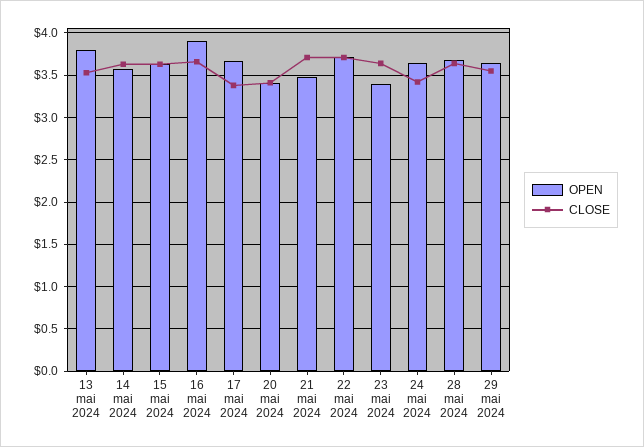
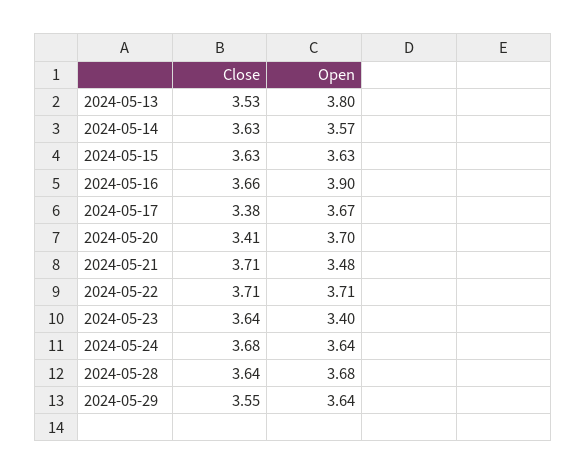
  {
    "OPEN": {
      "13 mai 2024": 3.8,
      "14 mai 2024": 3.57,
      "15 mai 2024": 3.63,
      "16 mai 2024": 3.9,
      "17 mai 2024": 3.67,
-     "20 mai 2024": 3.4,
+     "20 mai 2024": 3.7,
      "21 mai 2024": 3.48,
      "22 mai 2024": 3.71,
      "23 mai 2024": 3.4,
      "24 mai 2024": 3.64,
      "28 mai 2024": 3.68,
      "29 mai 2024": 3.64
    },
    "CLOSE": {
      "13 mai 2024": 3.53,
      "14 mai 2024": 3.63,
      "15 mai 2024": 3.63,
      "16 mai 2024": 3.66,
      "17 mai 2024": 3.38,
      "20 mai 2024": 3.41,
      "21 mai 2024": 3.71,
      "22 mai 2024": 3.71,
      "23 mai 2024": 3.64,
-     "24 mai 2024": 3.4,
+     "24 mai 2024": 3.68,
      "28 mai 2024": 3.64,
      "29 mai 2024": 3.55
    }
  }

